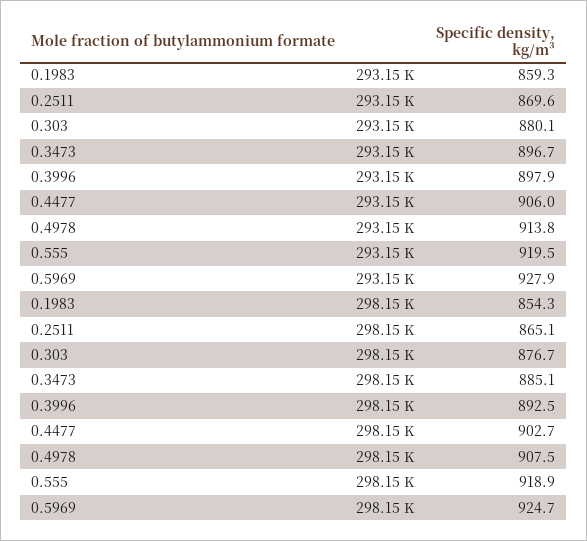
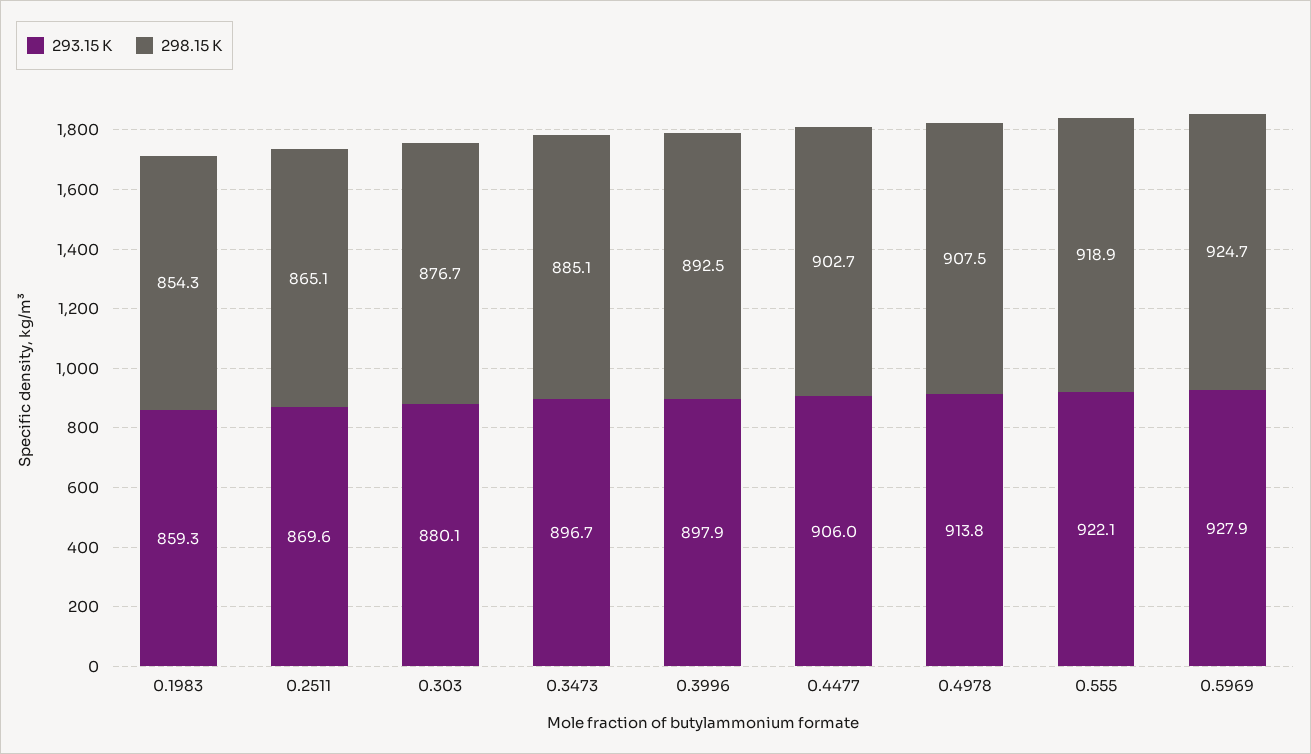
  {
    "293.15 K": {
      "0.1983": 859.3,
      "0.2511": 869.6,
      "0.303": 880.1,
      "0.3473": 896.7,
      "0.3996": 897.9,
      "0.4477": 906,
      "0.4978": 913.8,
-     "0.555": 919.5,
+     "0.555": 922.1,
      "0.5969": 927.9
    },
    "298.15 K": {
      "0.1983": 854.3,
      "0.2511": 865.1,
      "0.303": 876.7,
      "0.3473": 885.1,
      "0.3996": 892.5,
      "0.4477": 902.7,
      "0.4978": 907.5,
      "0.555": 918.9,
      "0.5969": 924.7
    }
  }

